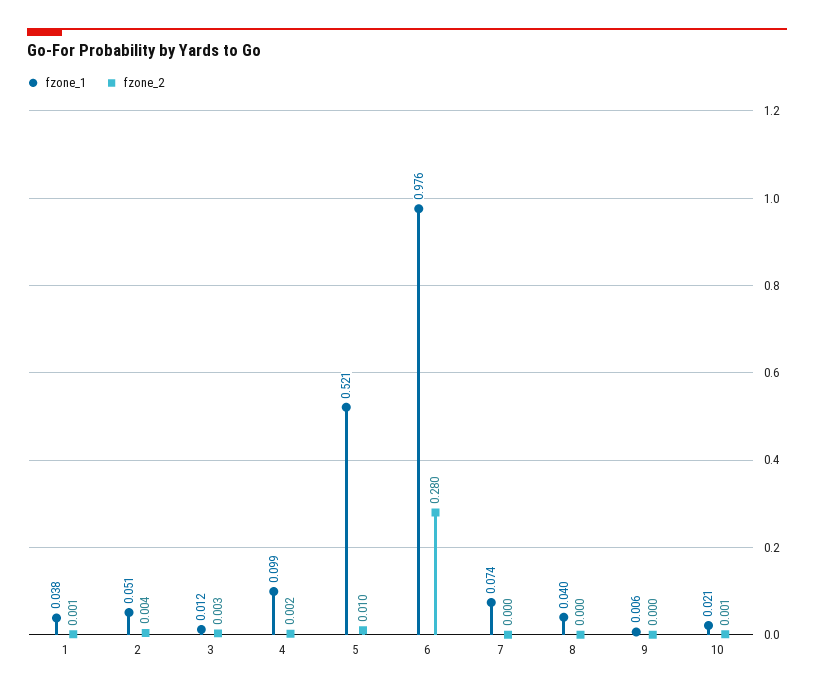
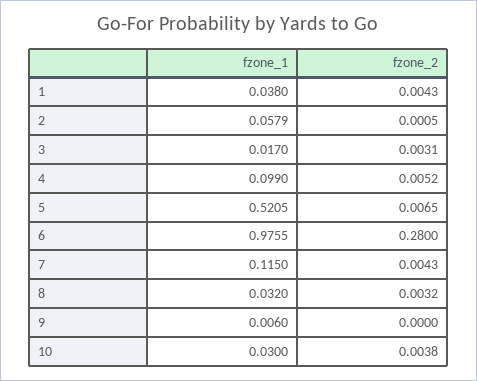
  {
    "fzone_1": {
      "1": 0.038,
-     "2": 0.051,
+     "2": 0.0579,
-     "3": 0.012,
+     "3": 0.017,
      "4": 0.099,
      "5": 0.5205,
      "6": 0.9755,
-     "7": 0.074,
+     "7": 0.115,
-     "8": 0.04,
+     "8": 0.032,
      "9": 0.006,
-     "10": 0.021
+     "10": 0.03
    },
    "fzone_2": {
-     "1": 0.001,
+     "1": 0.0043,
-     "2": 0.004,
+     "2": 0.0005,
      "3": 0.0031,
-     "4": 0.002,
+     "4": 0.0052,
-     "5": 0.01,
+     "5": 0.0065,
      "6": 0.28,
-     "7": 0,
+     "7": 0.0043,
-     "8": 0,
+     "8": 0.0032,
      "9": 0,
-     "10": 0.001
+     "10": 0.0038
    }
  }

